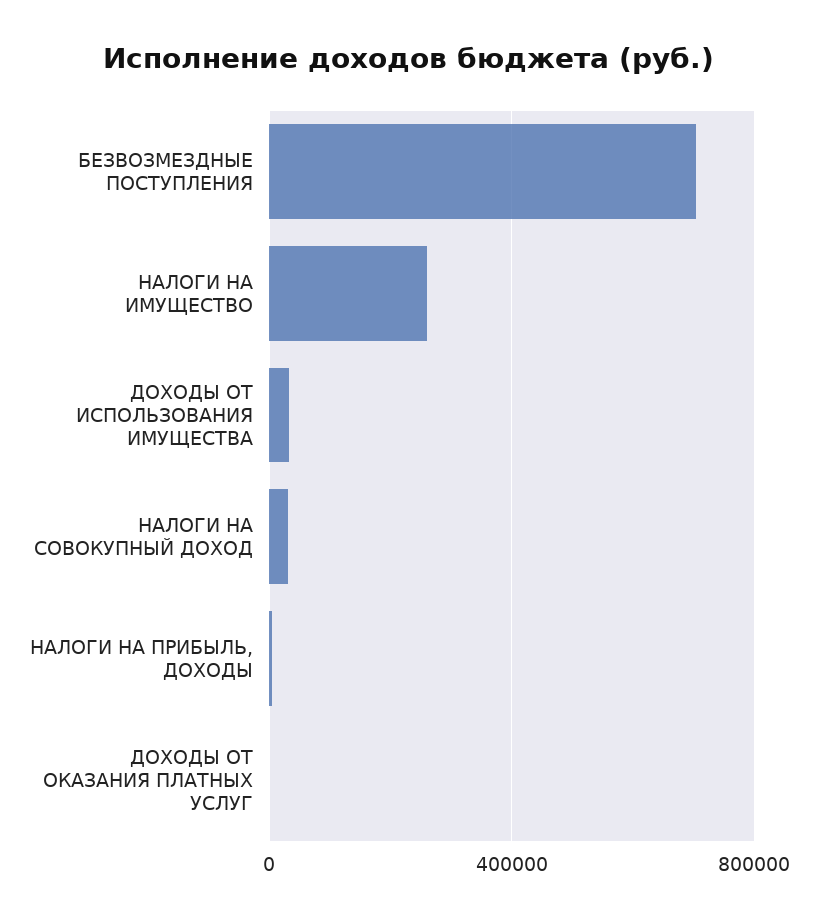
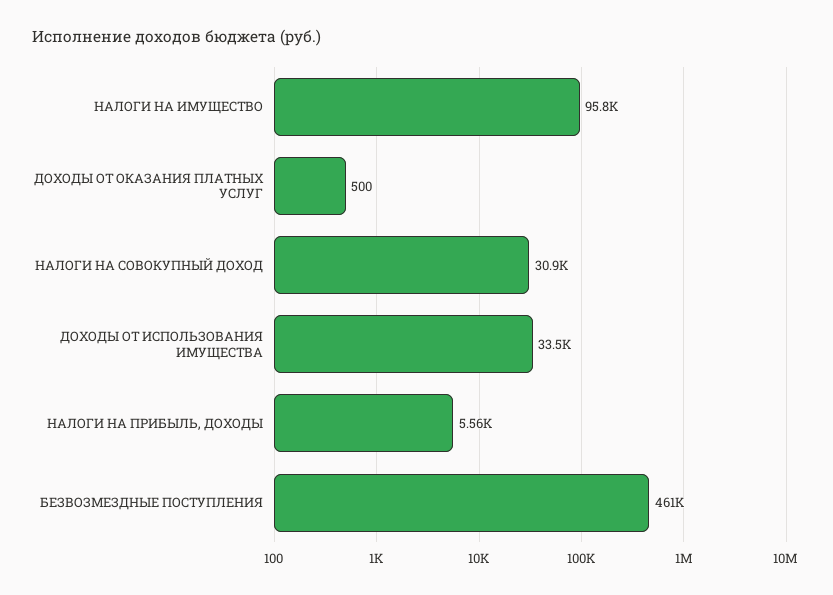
  {
-   "БЕЗВОЗМЕЗДНЫЕ ПОСТУПЛЕНИЯ": 700000,
+   "БЕЗВОЗМЕЗДНЫЕ ПОСТУПЛЕНИЯ": 461000,
-   "НАЛОГИ НА ИМУЩЕСТВО": 250000,
+   "НАЛОГИ НА ИМУЩЕСТВО": 95800,
    "ДОХОДЫ ОТ ИСПОЛЬЗОВАНИЯ ИМУЩЕСТВА": 33500,
    "НАЛОГИ НА СОВОКУПНЫЙ ДОХОД": 30900,
    "НАЛОГИ НА ПРИБЫЛЬ, ДОХОДЫ": 5560,
    "ДОХОДЫ ОТ ОКАЗАНИЯ ПЛАТНЫХ УСЛУГ": 500
  }

